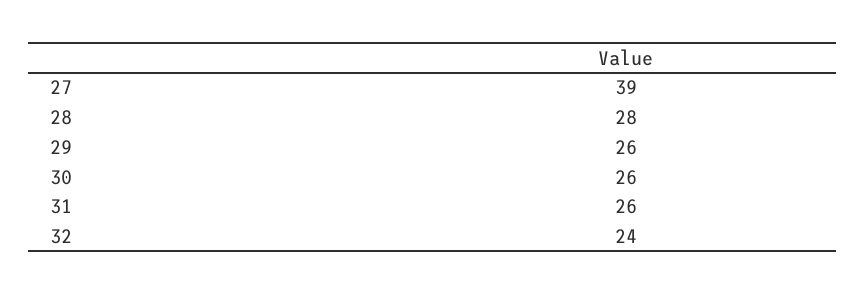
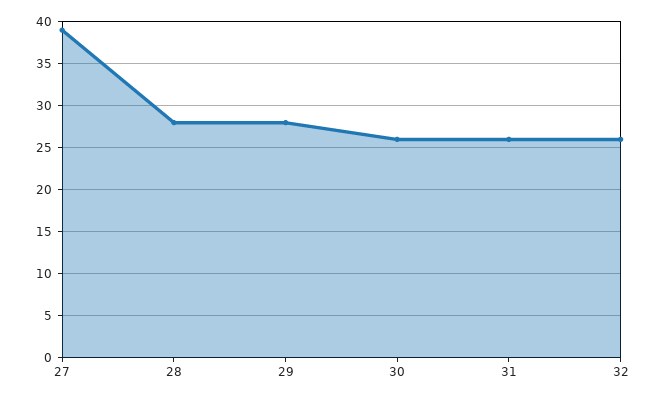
  {
    "27": 39,
    "28": 28,
-   "29": 26,
+   "29": 28,
    "30": 26,
    "31": 26,
-   "32": 24
+   "32": 26
  }

